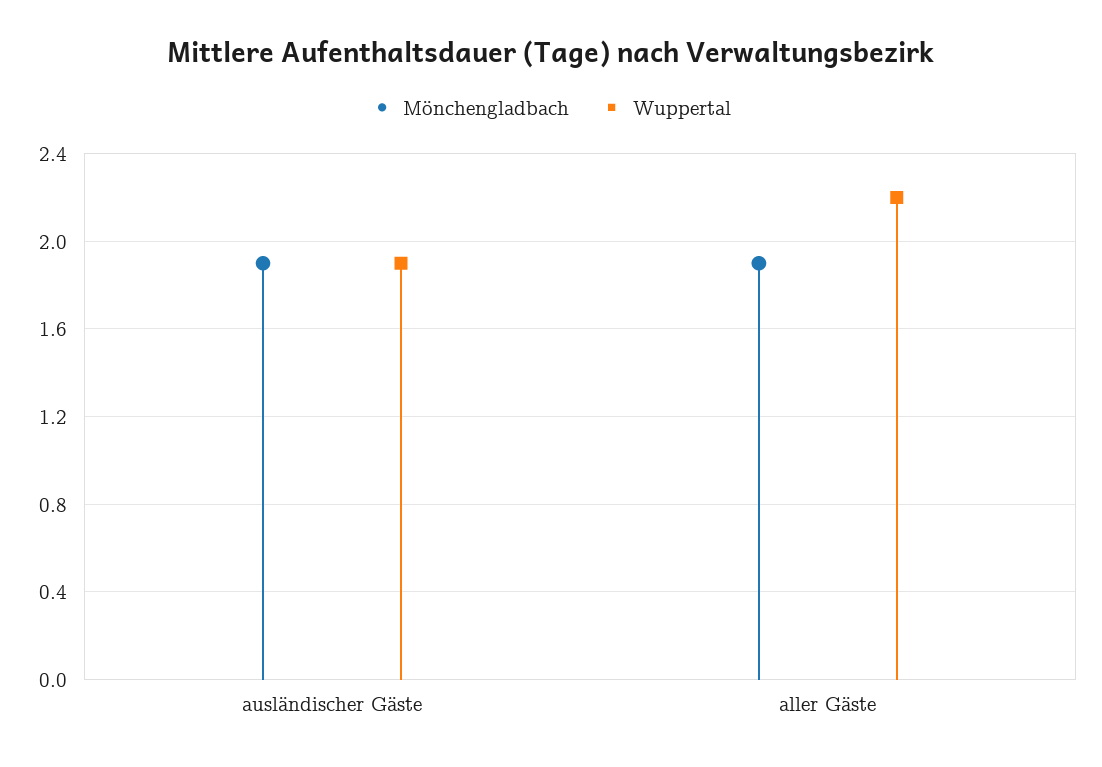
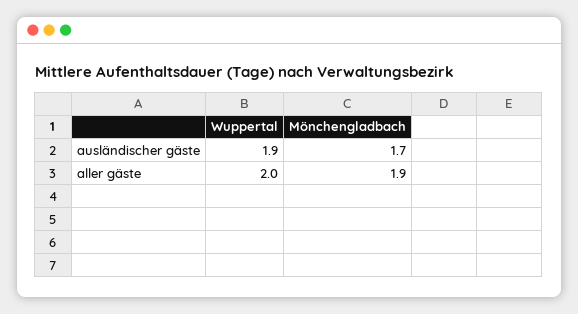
  {
    "Mönchengladbach": {
-     "ausländischer Gäste": 1.9,
+     "ausländischer Gäste": 1.7,
      "aller Gäste": 1.9
    },
    "Wuppertal": {
      "ausländischer Gäste": 1.9,
-     "aller Gäste": 2.2
+     "aller Gäste": 2
    }
  }

